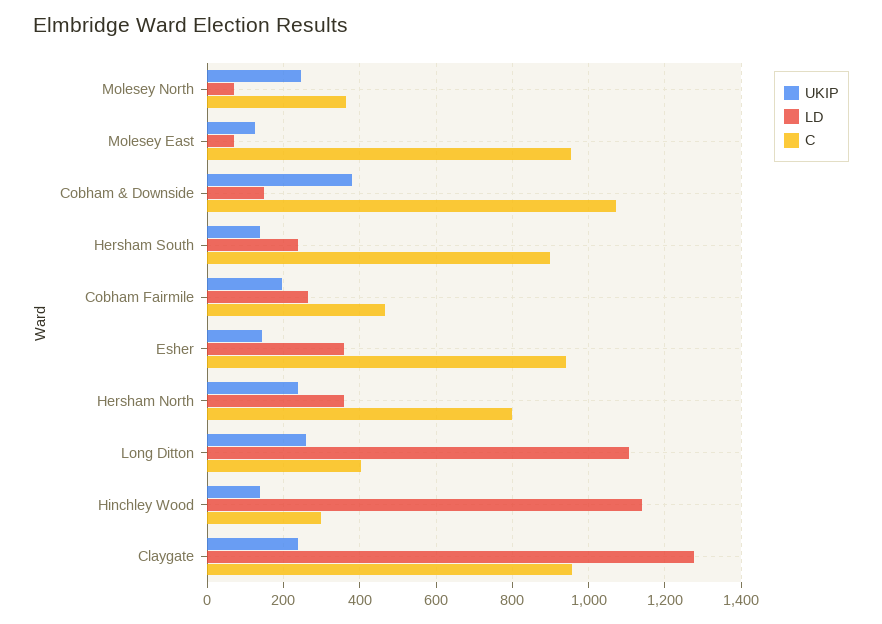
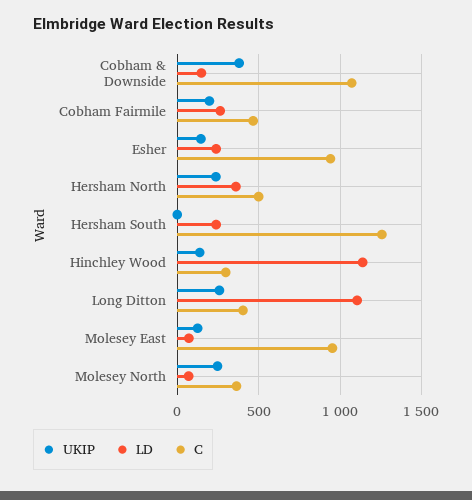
  {
    "UKIP": {
      "Molesey North": 240,
      "Molesey East": 120,
      "Cobham & Downside": 380,
-     "Hersham South": 140,
+     "Hersham South": 0,
      "Cobham Fairmile": 200,
      "Esher": 140,
      "Hersham North": 240,
      "Long Ditton": 260,
-     "Hinchley Wood": 140,
+     "Hinchley Wood": 140
-     "Claygate": 240
    },
    "LD": {
      "Molesey North": 80,
      "Molesey East": 80,
      "Cobham & Downside": 140,
      "Hersham South": 240,
      "Cobham Fairmile": 260,
-     "Esher": 360,
+     "Esher": 250,
      "Hersham North": 360,
      "Long Ditton": 1100,
-     "Hinchley Wood": 1140,
+     "Hinchley Wood": 1140
-     "Claygate": 1280
    },
    "C": {
      "Molesey North": 360,
      "Molesey East": 960,
      "Cobham & Downside": 1080,
-     "Hersham South": 900,
+     "Hersham South": 1250,
      "Cobham Fairmile": 460,
      "Esher": 940,
-     "Hersham North": 800,
+     "Hersham North": 500,
      "Long Ditton": 400,
-     "Hinchley Wood": 300,
+     "Hinchley Wood": 300
-     "Claygate": 960
    }
  }

